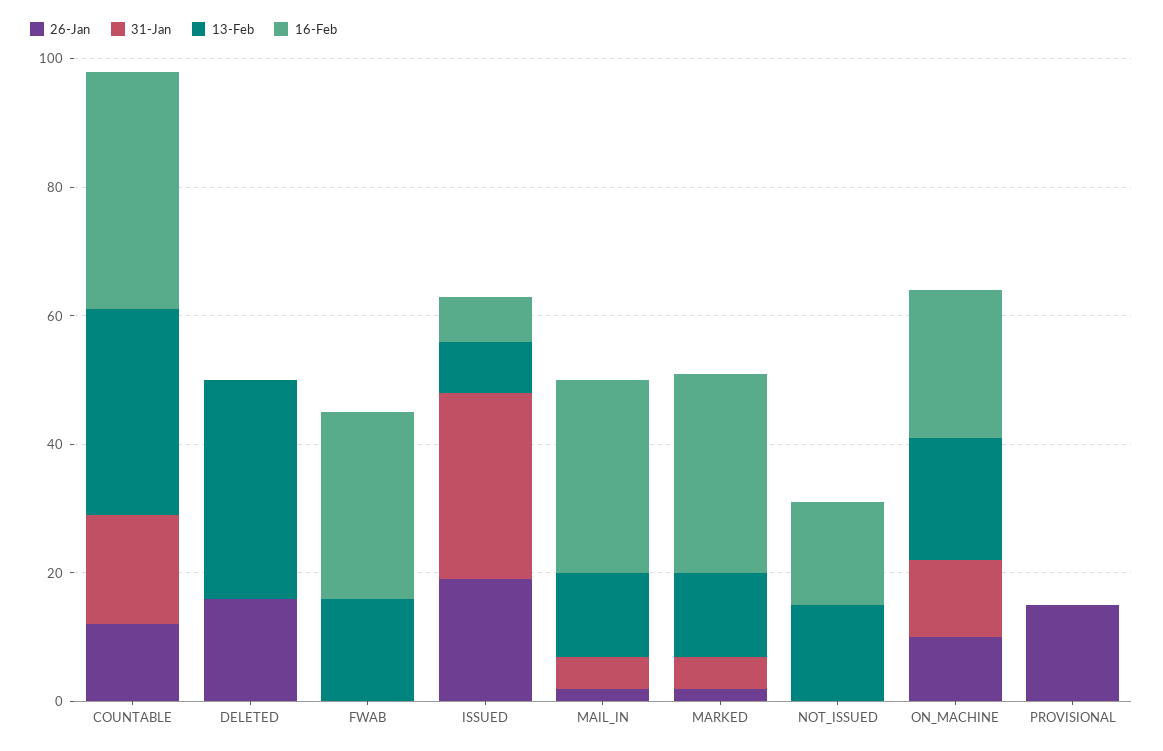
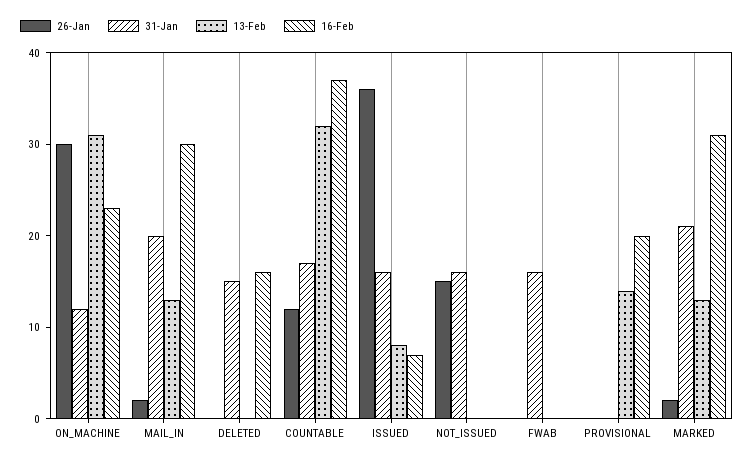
  {
    "26-Jan": {
      "COUNTABLE": 12,
-     "DELETED": 15,
+     "DELETED": 0,
      "FWAB": 0,
-     "ISSUED": 20,
+     "ISSUED": 36,
      "MAIL_IN": 2,
      "MARKED": 2,
-     "NOT_ISSUED": 0,
+     "NOT_ISSUED": 15,
-     "ON_MACHINE": 10,
+     "ON_MACHINE": 30,
-     "PROVISIONAL": 15
+     "PROVISIONAL": 0
    },
    "31-Jan": {
      "COUNTABLE": 17,
-     "DELETED": 0,
+     "DELETED": 15,
-     "FWAB": 0,
+     "FWAB": 16,
-     "ISSUED": 30,
+     "ISSUED": 16,
-     "MAIL_IN": 5,
+     "MAIL_IN": 20,
-     "MARKED": 5,
+     "MARKED": 21,
-     "NOT_ISSUED": 0,
+     "NOT_ISSUED": 16,
      "ON_MACHINE": 12,
      "PROVISIONAL": 0
    },
    "13-Feb": {
      "COUNTABLE": 32,
-     "DELETED": 35,
+     "DELETED": 0,
-     "FWAB": 15,
+     "FWAB": 0,
      "ISSUED": 8,
      "MAIL_IN": 13,
      "MARKED": 13,
-     "NOT_ISSUED": 15,
+     "NOT_ISSUED": 0,
-     "ON_MACHINE": 20,
+     "ON_MACHINE": 31,
-     "PROVISIONAL": 0
+     "PROVISIONAL": 14
    },
    "16-Feb": {
      "COUNTABLE": 37,
-     "DELETED": 0,
+     "DELETED": 16,
-     "FWAB": 30,
+     "FWAB": 0,
      "ISSUED": 7,
      "MAIL_IN": 30,
      "MARKED": 31,
-     "NOT_ISSUED": 15,
+     "NOT_ISSUED": 0,
      "ON_MACHINE": 23,
-     "PROVISIONAL": 0
+     "PROVISIONAL": 20
    }
  }

